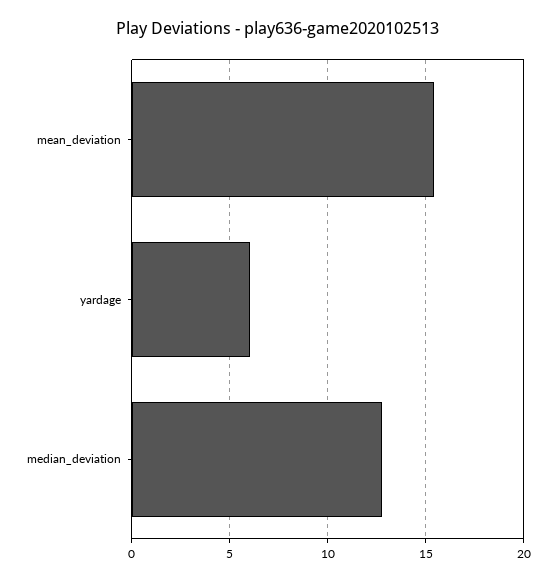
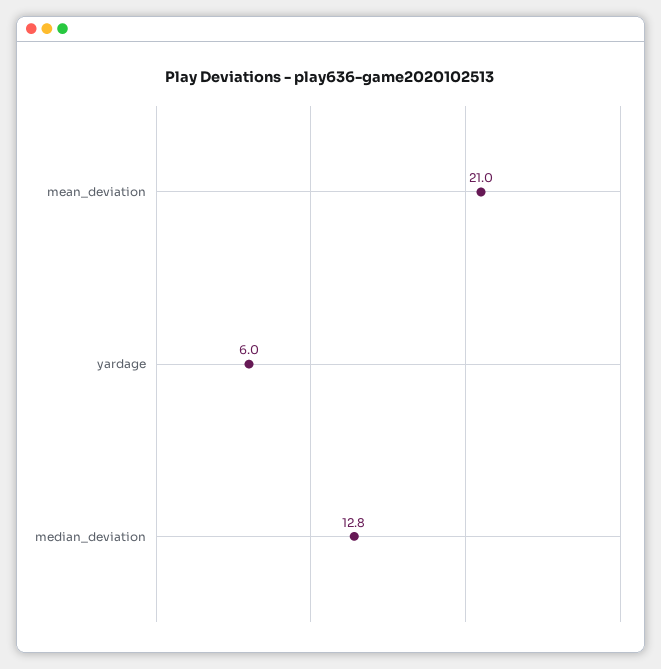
  {
-   "mean_deviation": 15.5,
+   "mean_deviation": 21,
    "yardage": 6,
    "median_deviation": 12.8
  }

